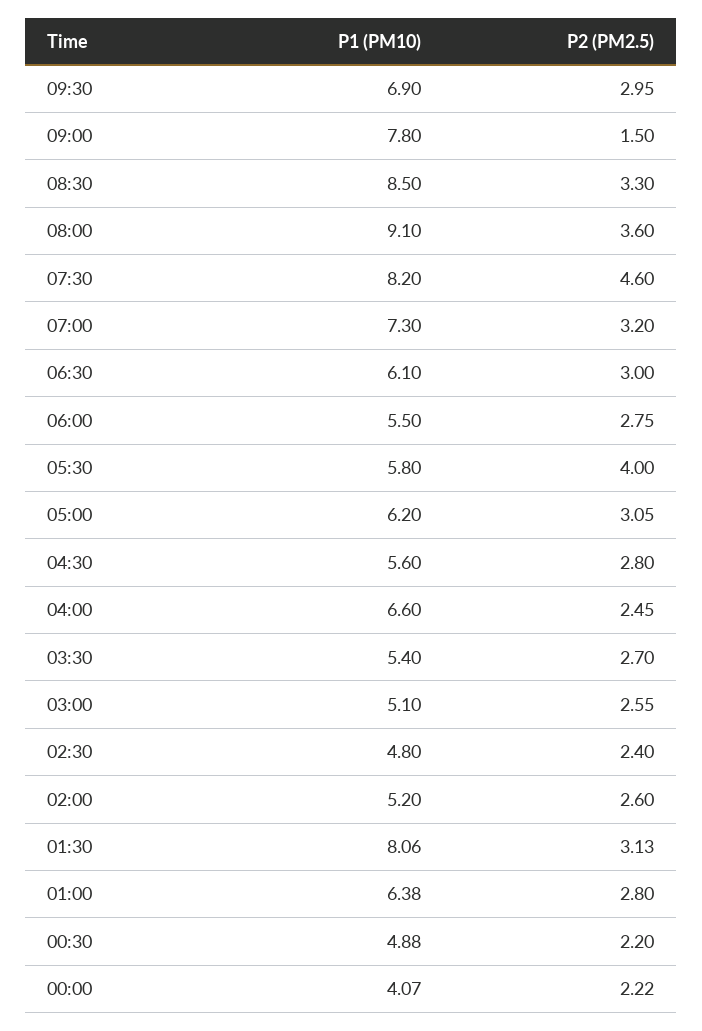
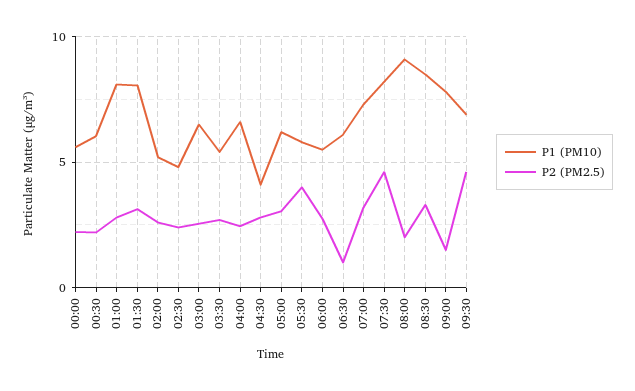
  {
    "P1 (PM10)": {
      "09:30": 6.9,
      "09:00": 7.8,
      "08:30": 8.5,
      "08:00": 9.1,
      "07:30": 8.2,
      "07:00": 7.3,
      "06:30": 6.1,
      "06:00": 5.5,
      "05:30": 5.8,
      "05:00": 6.2,
-     "04:30": 5.6,
+     "04:30": 4,
      "04:00": 6.6,
      "03:30": 5.4,
-     "03:00": 5.1,
+     "03:00": 6.5,
      "02:30": 4.8,
      "02:00": 5.2,
      "01:30": 8.06,
-     "01:00": 6.38,
+     "01:00": 8,
-     "00:30": 4.88,
+     "00:30": 6,
-     "00:00": 4.07
+     "00:00": 5.5
    },
    "P2 (PM2.5)": {
-     "09:30": 2.95,
+     "09:30": 4.5,
      "09:00": 1.5,
      "08:30": 3.3,
-     "08:00": 3.6,
+     "08:00": 2,
      "07:30": 4.6,
      "07:00": 3.2,
-     "06:30": 3,
+     "06:30": 1,
      "06:00": 2.75,
      "05:30": 4,
      "05:00": 3.05,
      "04:30": 2.8,
      "04:00": 2.45,
      "03:30": 2.7,
      "03:00": 2.55,
      "02:30": 2.4,
      "02:00": 2.6,
      "01:30": 3.13,
      "01:00": 2.8,
      "00:30": 2.2,
      "00:00": 2.22
    }
  }

